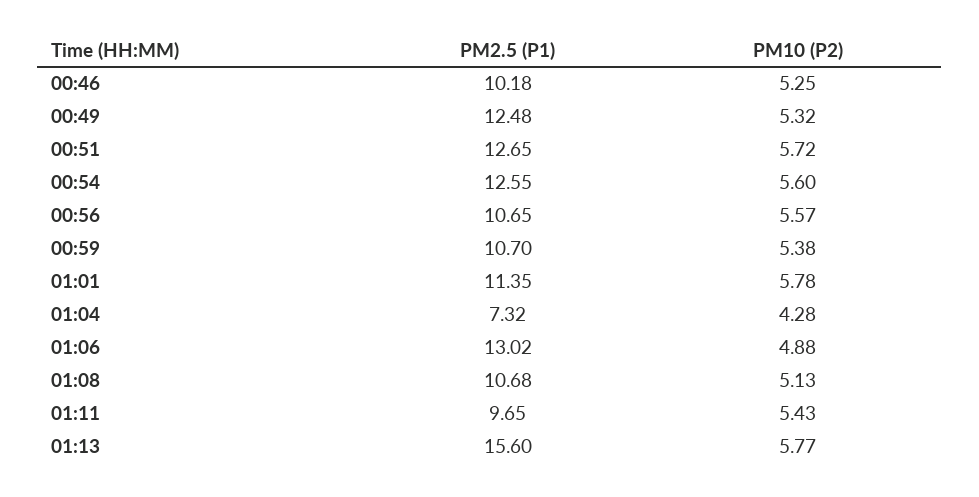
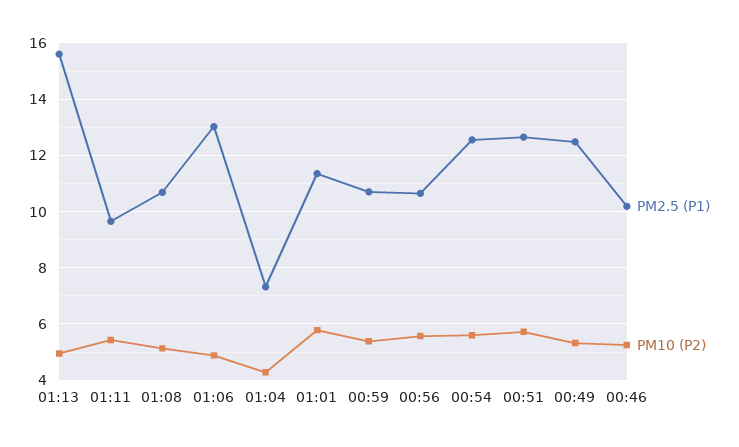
  {
    "PM2.5 (P1)": {
      "00:46": 10.18,
      "00:49": 12.48,
      "00:51": 12.65,
      "00:54": 12.55,
      "00:56": 10.65,
      "00:59": 10.7,
      "01:01": 11.35,
      "01:04": 7.32,
      "01:06": 13.02,
      "01:08": 10.68,
      "01:11": 9.65,
      "01:13": 15.6
    },
    "PM10 (P2)": {
      "00:46": 5.25,
      "00:49": 5.32,
      "00:51": 5.72,
      "00:54": 5.6,
      "00:56": 5.57,
      "00:59": 5.38,
      "01:01": 5.78,
      "01:04": 4.28,
      "01:06": 4.88,
      "01:08": 5.13,
      "01:11": 5.43,
-     "01:13": 5.77
+     "01:13": 5
    }
  }

